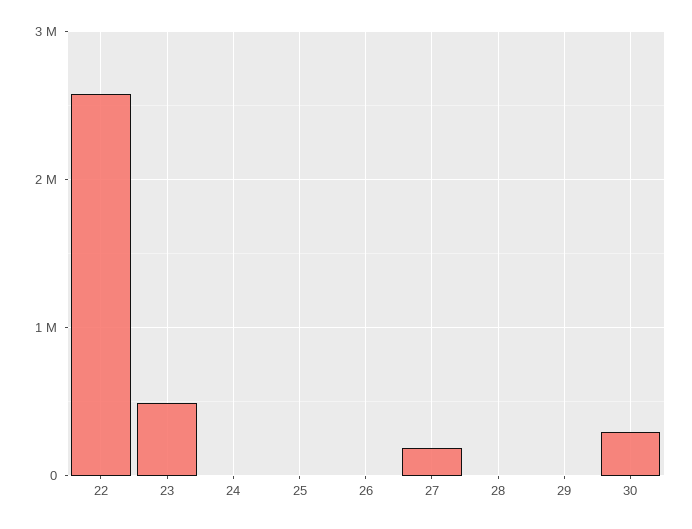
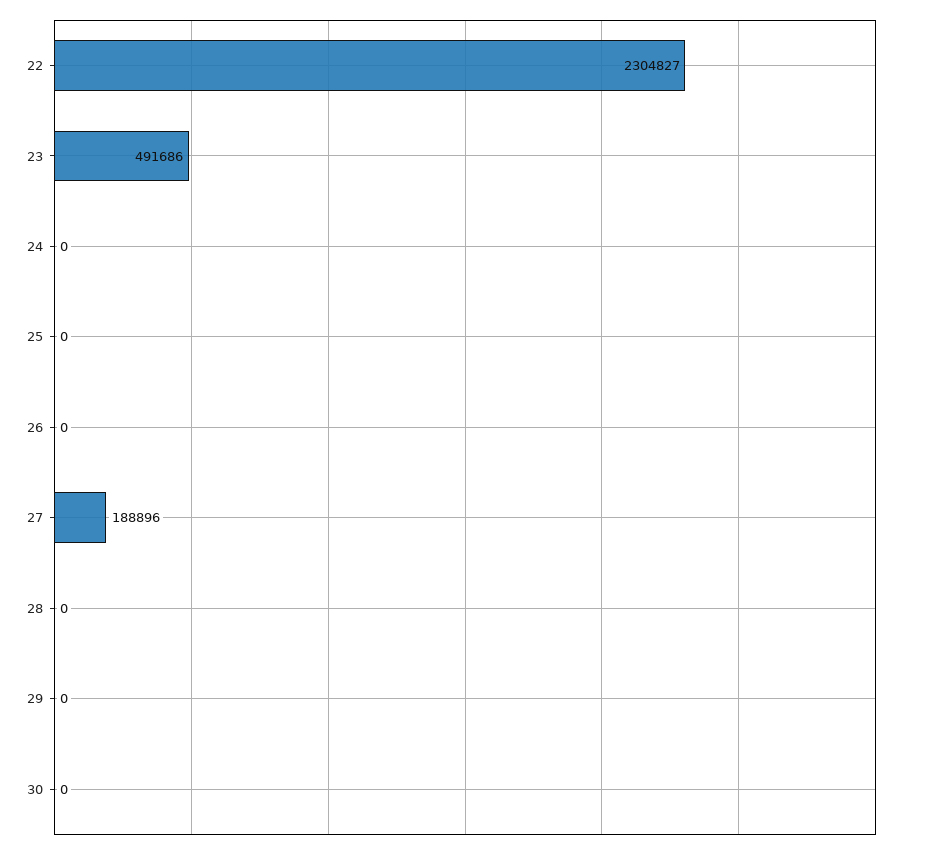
  {
-   "22": 2600000,
+   "22": 2304827,
    "23": 491686,
    "24": 0,
    "25": 0,
    "26": 0,
    "27": 188896,
    "28": 0,
    "29": 0,
-   "30": 300000
+   "30": 0
  }

